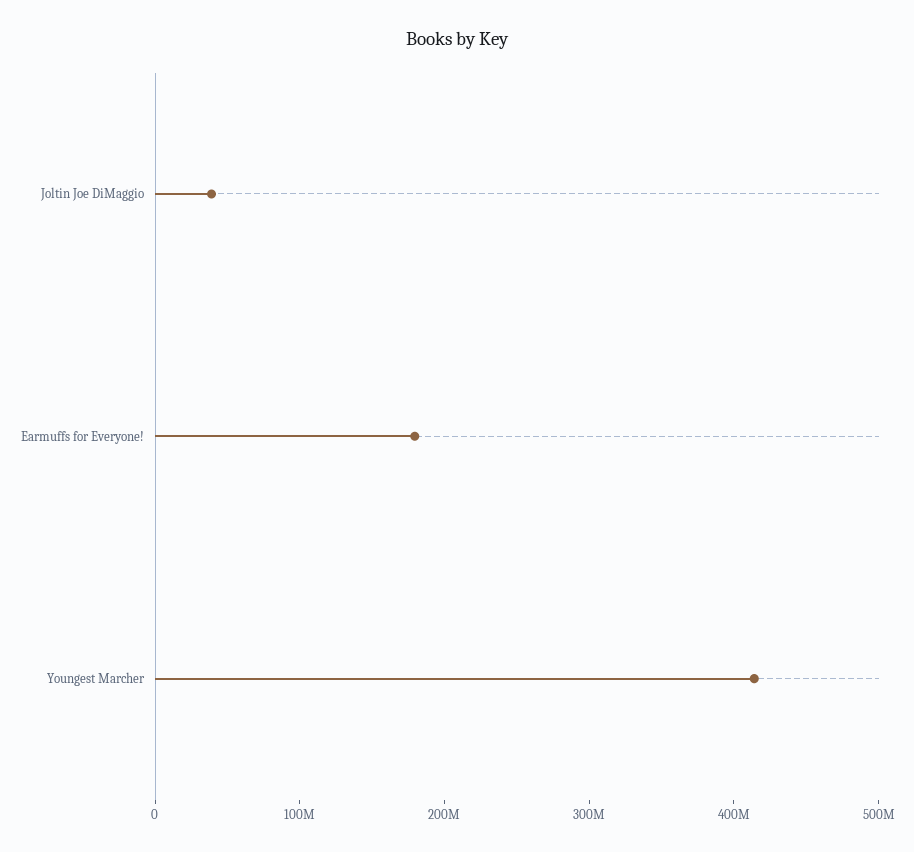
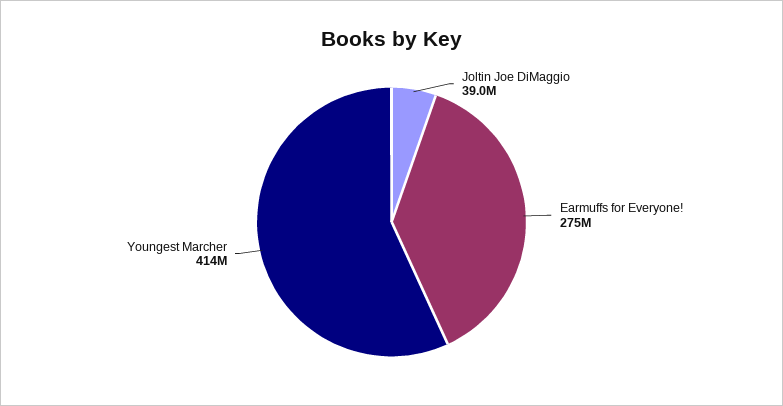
  {
    "Joltin Joe DiMaggio": 39000000,
-   "Earmuffs for Everyone!": 180000000,
+   "Earmuffs for Everyone!": 275000000,
    "Youngest Marcher": 414000000
  }

